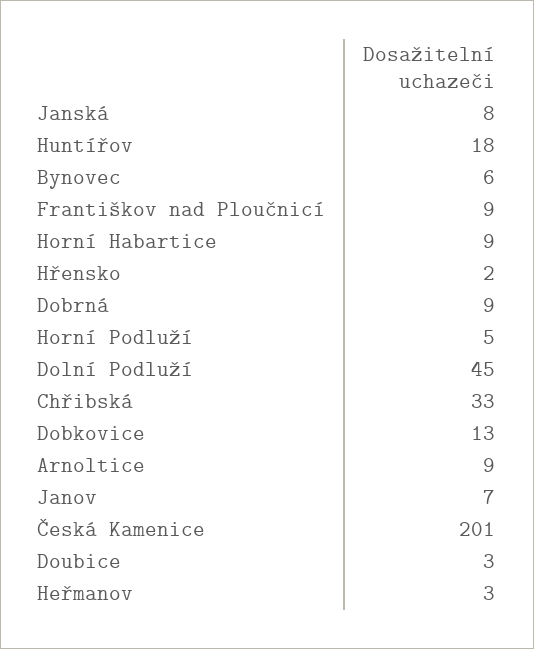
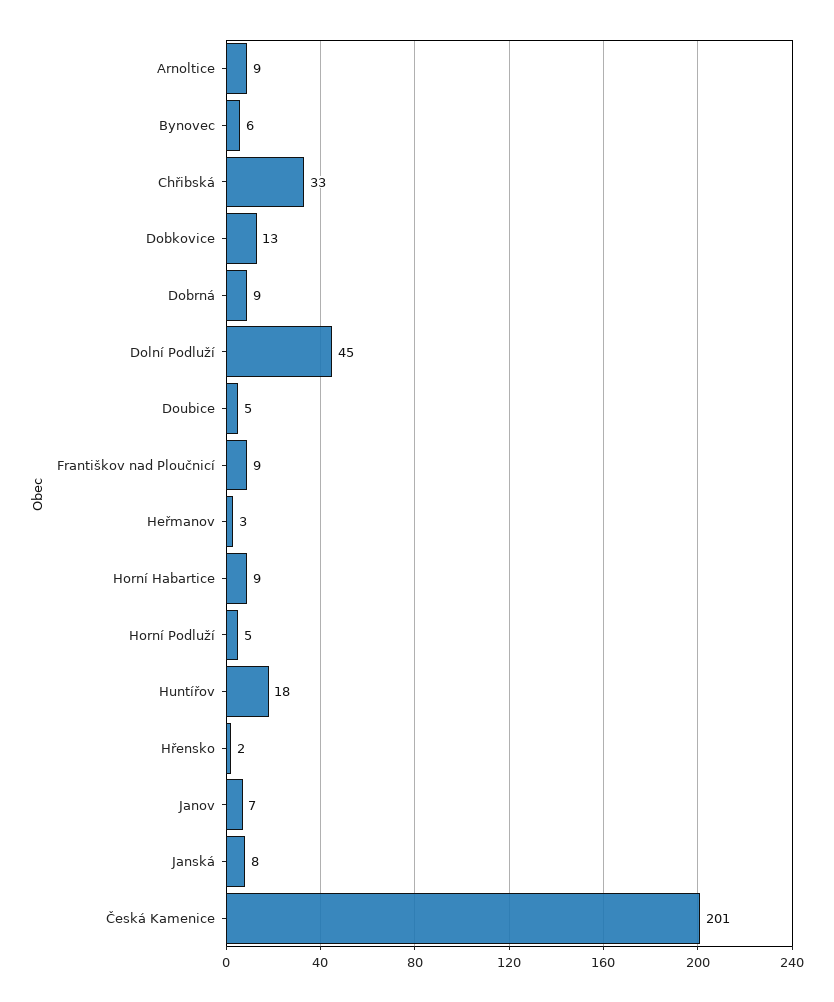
  {
    "Janská": 8,
    "Huntířov": 18,
    "Bynovec": 6,
    "Františkov nad Ploučnicí": 9,
    "Horní Habartice": 9,
    "Hřensko": 2,
    "Dobrná": 9,
    "Horní Podluží": 5,
    "Dolní Podluží": 45,
    "Chřibská": 33,
    "Dobkovice": 13,
    "Arnoltice": 9,
    "Janov": 7,
    "Česká Kamenice": 201,
-   "Doubice": 3,
+   "Doubice": 5,
    "Heřmanov": 3
  }

